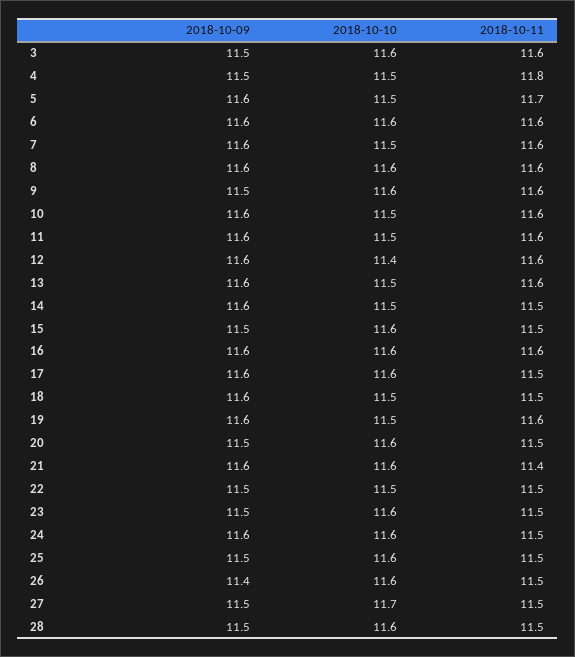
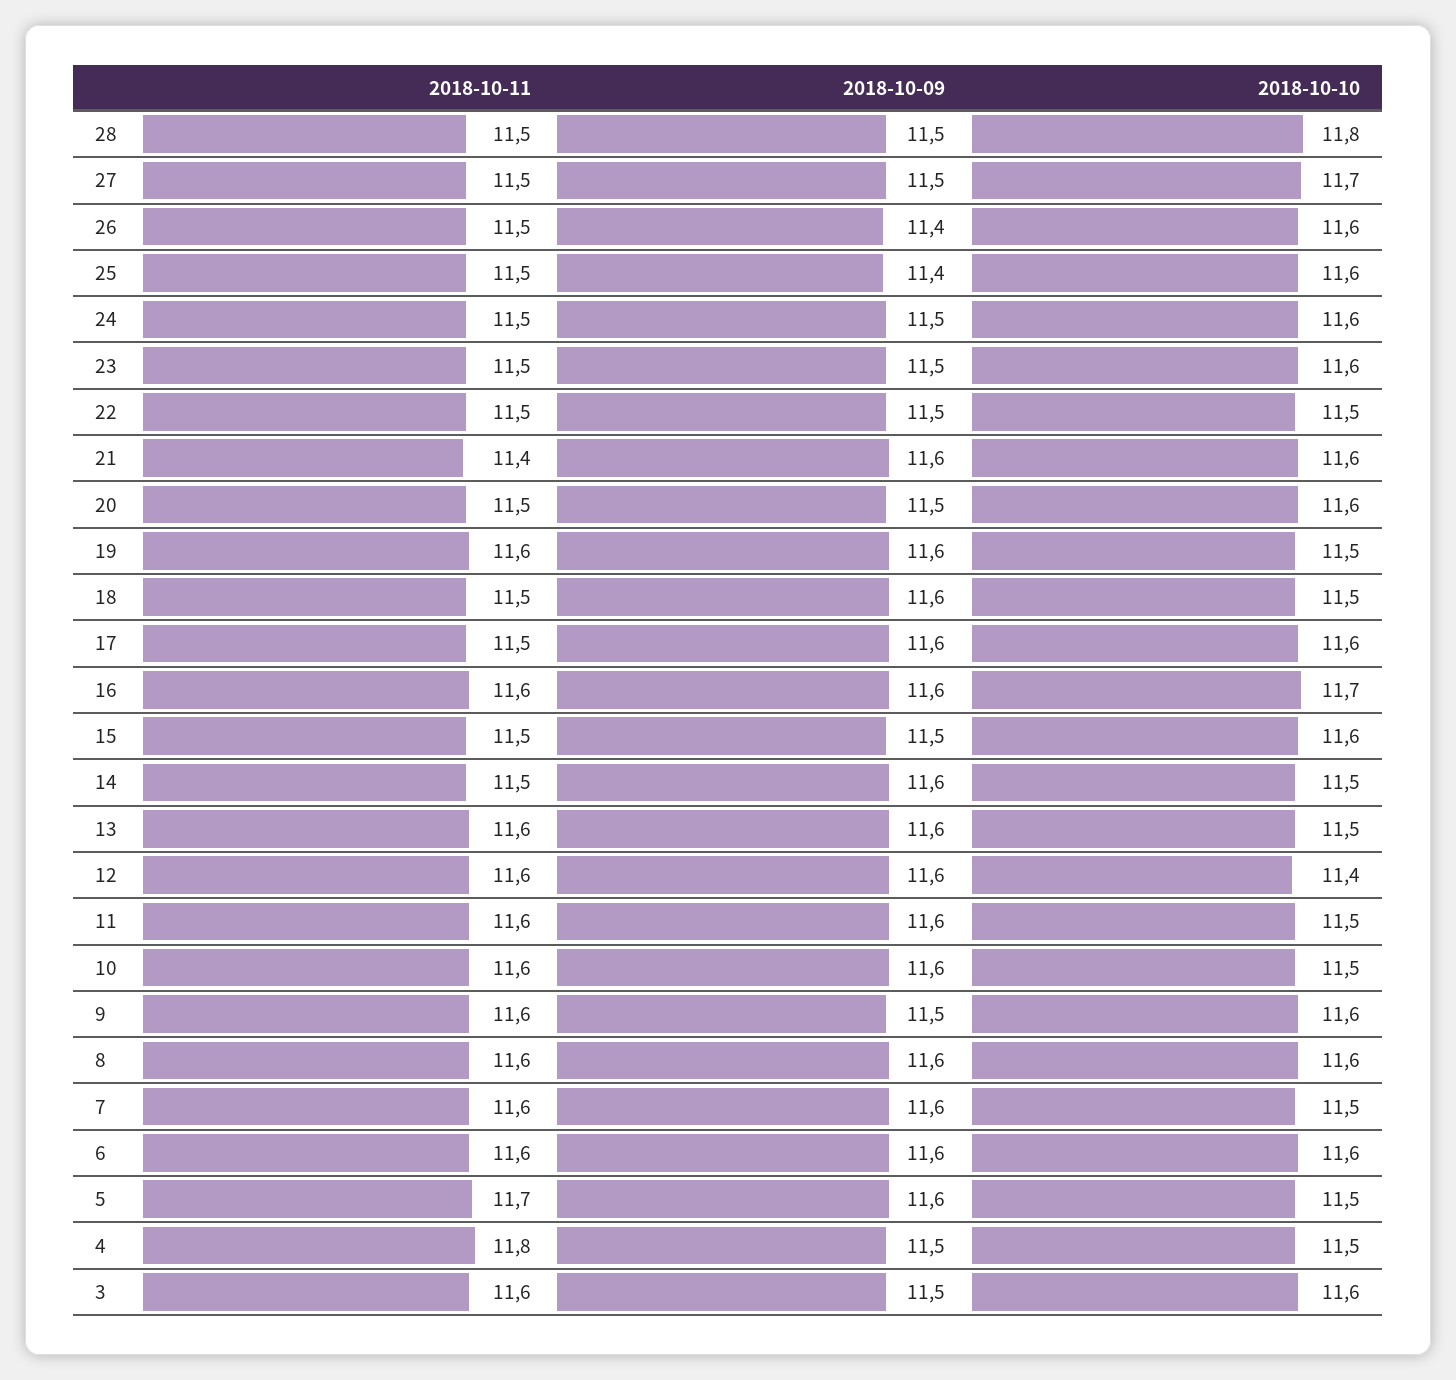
  {
    "2018-10-09": {
      "3": 11.5,
      "4": 11.5,
      "5": 11.6,
      "6": 11.6,
      "7": 11.6,
      "8": 11.6,
      "9": 11.5,
      "10": 11.6,
      "11": 11.6,
      "12": 11.6,
      "13": 11.6,
      "14": 11.6,
      "15": 11.5,
      "16": 11.6,
      "17": 11.6,
      "18": 11.6,
      "19": 11.6,
      "20": 11.5,
      "21": 11.6,
      "22": 11.5,
      "23": 11.5,
-     "24": 11.6,
+     "24": 11.5,
-     "25": 11.5,
+     "25": 11.4,
      "26": 11.4,
      "27": 11.5,
      "28": 11.5
    },
    "2018-10-10": {
      "3": 11.6,
      "4": 11.5,
      "5": 11.5,
      "6": 11.6,
      "7": 11.5,
      "8": 11.6,
      "9": 11.6,
      "10": 11.5,
      "11": 11.5,
      "12": 11.4,
      "13": 11.5,
      "14": 11.5,
      "15": 11.6,
-     "16": 11.6,
+     "16": 11.7,
      "17": 11.6,
      "18": 11.5,
      "19": 11.5,
      "20": 11.6,
      "21": 11.6,
      "22": 11.5,
      "23": 11.6,
      "24": 11.6,
      "25": 11.6,
      "26": 11.6,
      "27": 11.7,
-     "28": 11.6
+     "28": 11.8
    },
    "2018-10-11": {
      "3": 11.6,
      "4": 11.8,
      "5": 11.7,
      "6": 11.6,
      "7": 11.6,
      "8": 11.6,
      "9": 11.6,
      "10": 11.6,
      "11": 11.6,
      "12": 11.6,
      "13": 11.6,
      "14": 11.5,
      "15": 11.5,
      "16": 11.6,
      "17": 11.5,
      "18": 11.5,
      "19": 11.6,
      "20": 11.5,
      "21": 11.4,
      "22": 11.5,
      "23": 11.5,
      "24": 11.5,
      "25": 11.5,
      "26": 11.5,
      "27": 11.5,
      "28": 11.5
    }
  }

